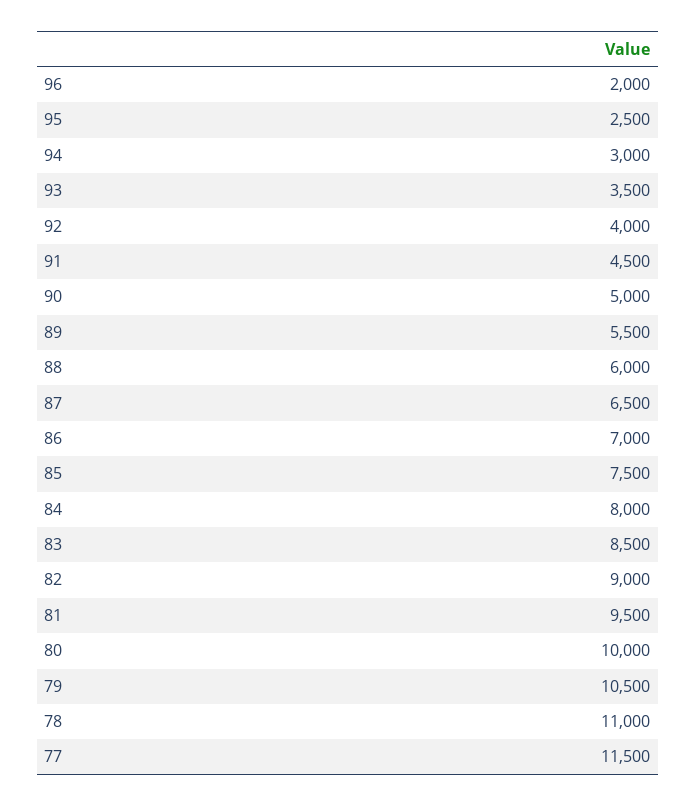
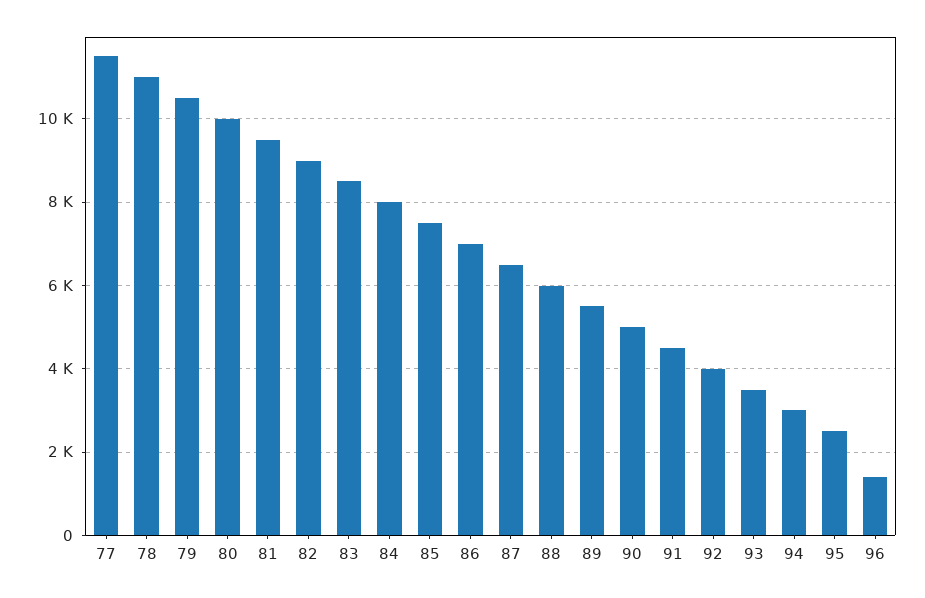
  {
-   "96": 2000,
+   "96": 1400,
    "95": 2500,
    "94": 3000,
    "93": 3500,
    "92": 4000,
    "91": 4500,
    "90": 5000,
    "89": 5500,
    "88": 6000,
    "87": 6500,
    "86": 7000,
    "85": 7500,
    "84": 8000,
    "83": 8500,
    "82": 9000,
    "81": 9500,
    "80": 10000,
    "79": 10500,
    "78": 11000,
    "77": 11500
  }

